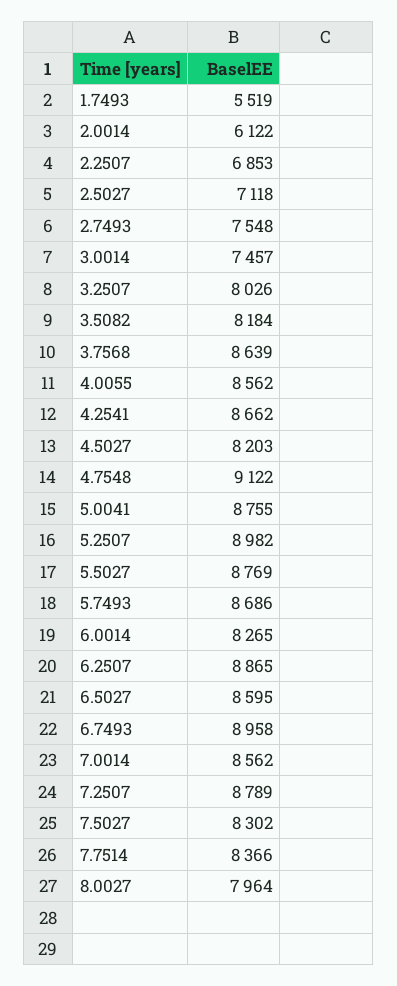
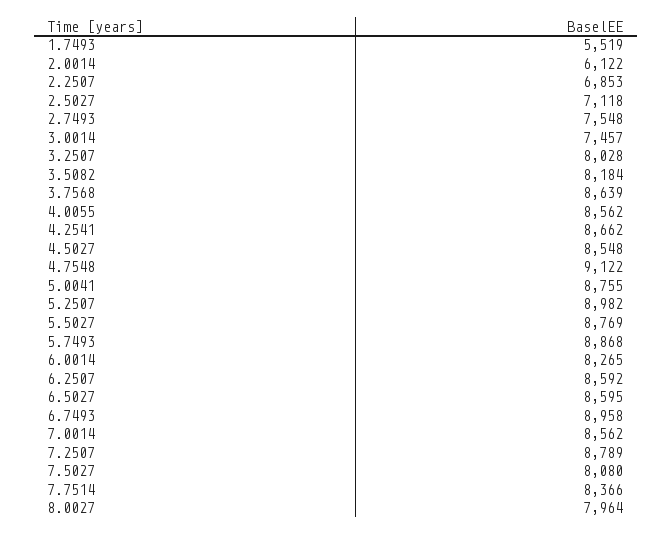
  {
    "1.7493": 5519,
    "2.0014": 6122,
    "2.2507": 6853,
    "2.5027": 7118,
    "2.7493": 7548,
    "3.0014": 7457,
-   "3.2507": 8026,
+   "3.2507": 8028,
    "3.5082": 8184,
    "3.7568": 8639,
    "4.0055": 8562,
    "4.2541": 8662,
-   "4.5027": 8203,
+   "4.5027": 8548,
    "4.7548": 9122,
    "5.0041": 8755,
    "5.2507": 8982,
    "5.5027": 8769,
-   "5.7493": 8686,
+   "5.7493": 8868,
    "6.0014": 8265,
-   "6.2507": 8865,
+   "6.2507": 8592,
    "6.5027": 8595,
    "6.7493": 8958,
    "7.0014": 8562,
    "7.2507": 8789,
-   "7.5027": 8302,
+   "7.5027": 8080,
    "7.7514": 8366,
    "8.0027": 7964
  }

